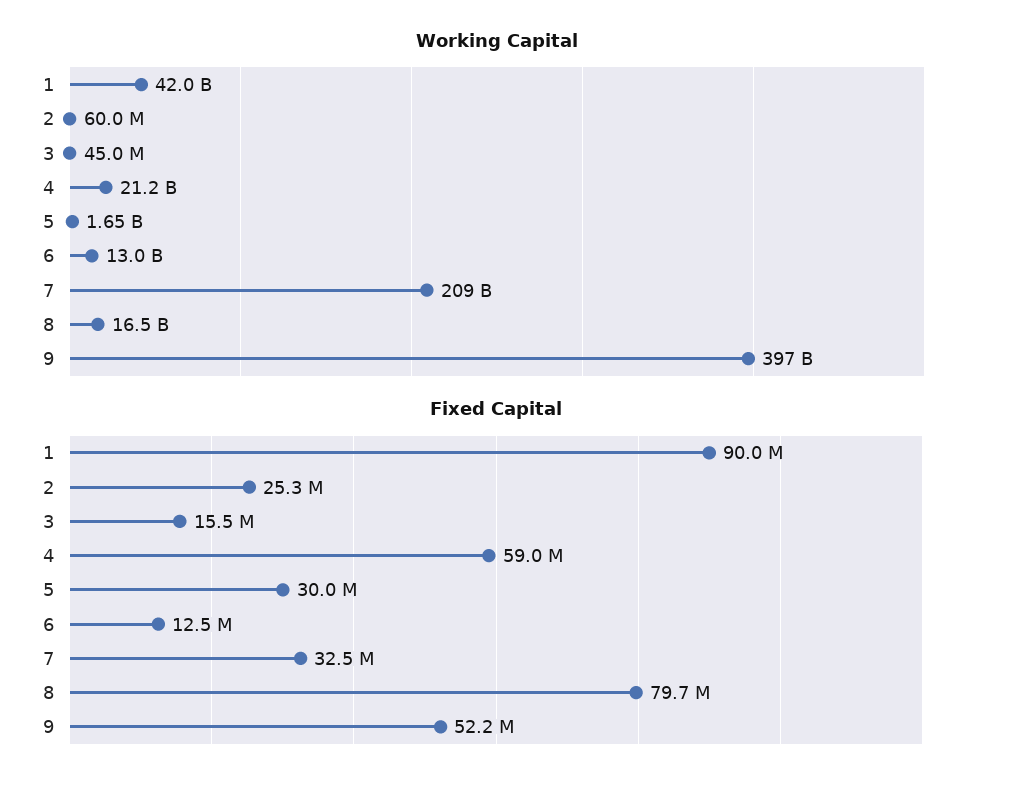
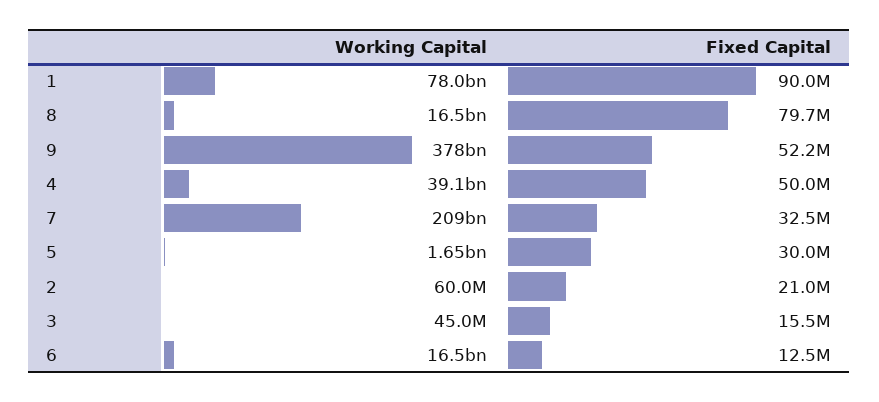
  {
    "Working Capital": {
-     "1": 42000000000,
+     "1": 78000000000,
      "2": 60000000,
      "3": 45000000,
-     "4": 21200000000,
+     "4": 39100000000,
      "5": 1650000000,
-     "6": 13000000000,
+     "6": 16500000000,
      "7": 209000000000,
      "8": 16500000000,
-     "9": 397000000000
+     "9": 378000000000
    },
    "Fixed Capital": {
      "1": 90000000,
-     "2": 25300000,
+     "2": 21000000,
      "3": 15500000,
-     "4": 59000000,
+     "4": 50000000,
      "5": 30000000,
      "6": 12500000,
      "7": 32500000,
      "8": 79700000,
      "9": 52200000
    }
  }

